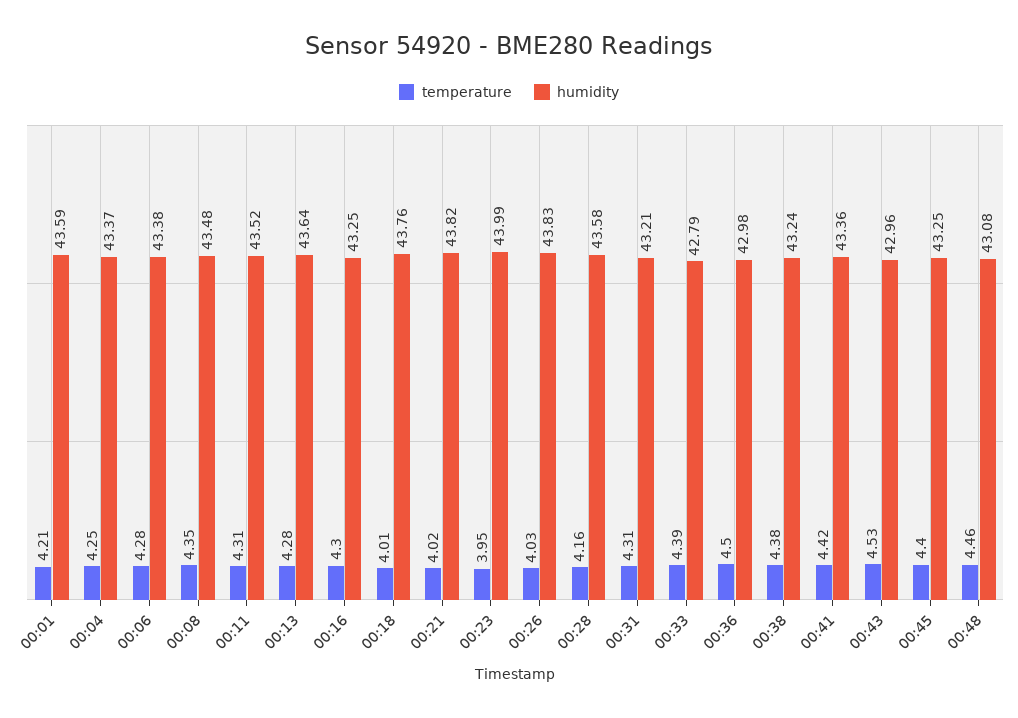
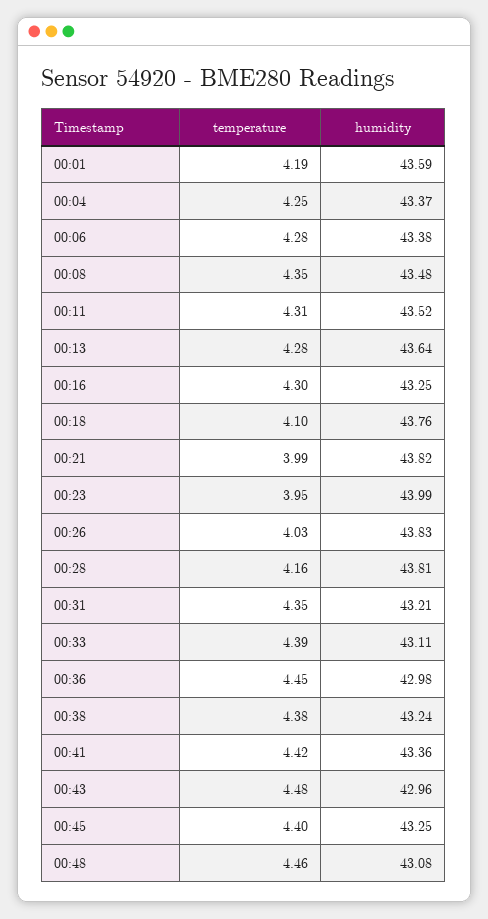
  {
    "temperature": {
-     "00:01": 4.21,
+     "00:01": 4.19,
      "00:04": 4.25,
      "00:06": 4.28,
      "00:08": 4.35,
      "00:11": 4.31,
      "00:13": 4.28,
      "00:16": 4.3,
-     "00:18": 4.01,
+     "00:18": 4.1,
-     "00:21": 4.02,
+     "00:21": 3.99,
      "00:23": 3.95,
      "00:26": 4.03,
      "00:28": 4.16,
-     "00:31": 4.31,
+     "00:31": 4.35,
      "00:33": 4.39,
-     "00:36": 4.5,
+     "00:36": 4.45,
      "00:38": 4.38,
      "00:41": 4.42,
-     "00:43": 4.53,
+     "00:43": 4.48,
      "00:45": 4.4,
      "00:48": 4.46
    },
    "humidity": {
      "00:01": 43.59,
      "00:04": 43.37,
      "00:06": 43.38,
      "00:08": 43.48,
      "00:11": 43.52,
      "00:13": 43.64,
      "00:16": 43.25,
      "00:18": 43.76,
      "00:21": 43.82,
      "00:23": 43.99,
      "00:26": 43.83,
-     "00:28": 43.58,
+     "00:28": 43.81,
      "00:31": 43.21,
-     "00:33": 42.79,
+     "00:33": 43.11,
      "00:36": 42.98,
      "00:38": 43.24,
      "00:41": 43.36,
      "00:43": 42.96,
      "00:45": 43.25,
      "00:48": 43.08
    }
  }

